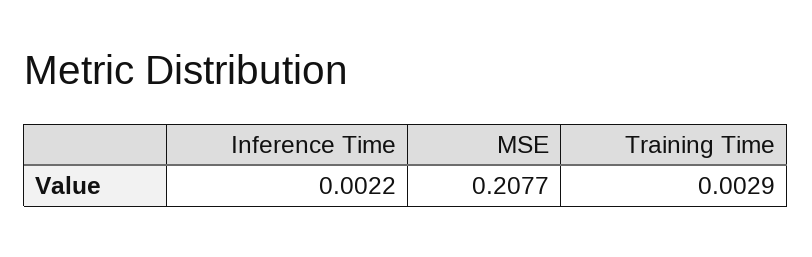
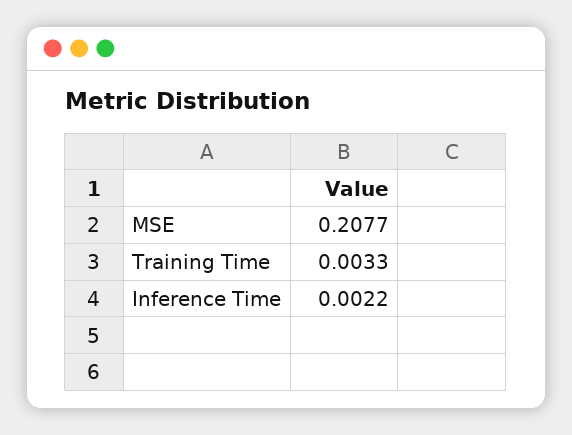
  {
    "Inference Time": 0.0022,
    "MSE": 0.2077,
-   "Training Time": 0.0029
+   "Training Time": 0.0033
  }

